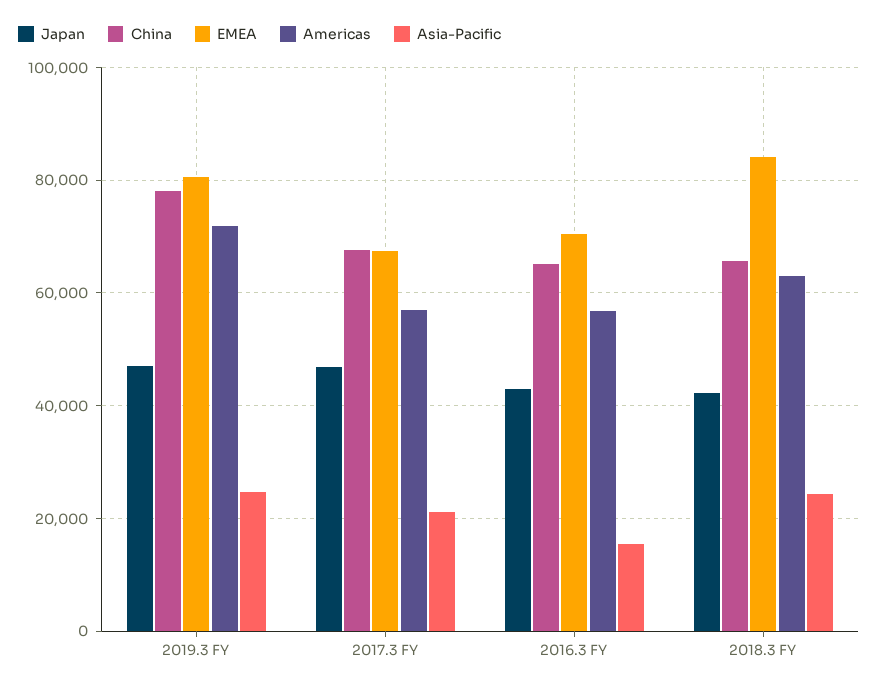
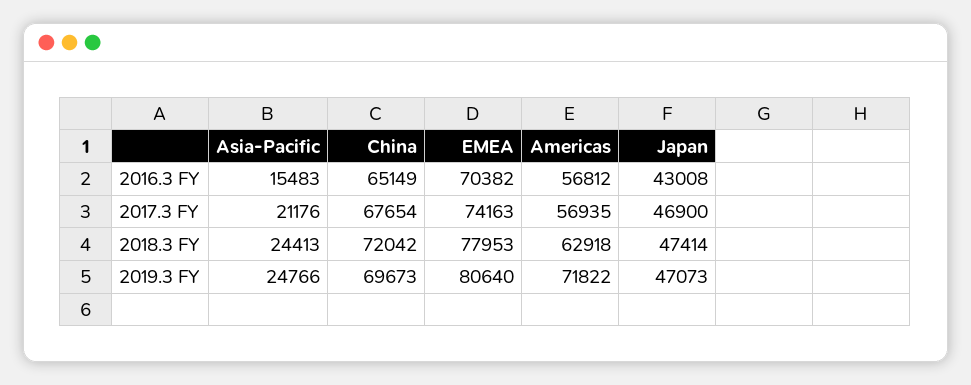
  {
    "Japan": {
      "2019.3 FY": 47073,
      "2017.3 FY": 46900,
      "2016.3 FY": 43008,
-     "2018.3 FY": 42000
+     "2018.3 FY": 47414
    },
    "China": {
-     "2019.3 FY": 78000,
+     "2019.3 FY": 69673,
      "2017.3 FY": 67654,
      "2016.3 FY": 65149,
-     "2018.3 FY": 66000
+     "2018.3 FY": 72042
    },
    "EMEA": {
      "2019.3 FY": 80640,
-     "2017.3 FY": 68000,
+     "2017.3 FY": 74163,
      "2016.3 FY": 70382,
-     "2018.3 FY": 84000
+     "2018.3 FY": 77953
    },
    "Americas": {
      "2019.3 FY": 71822,
      "2017.3 FY": 56935,
      "2016.3 FY": 56812,
      "2018.3 FY": 62918
    },
    "Asia-Pacific": {
      "2019.3 FY": 24766,
      "2017.3 FY": 21176,
      "2016.3 FY": 15483,
      "2018.3 FY": 24413
    }
  }

